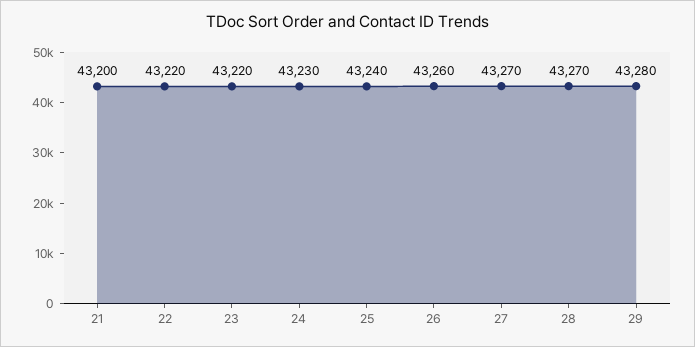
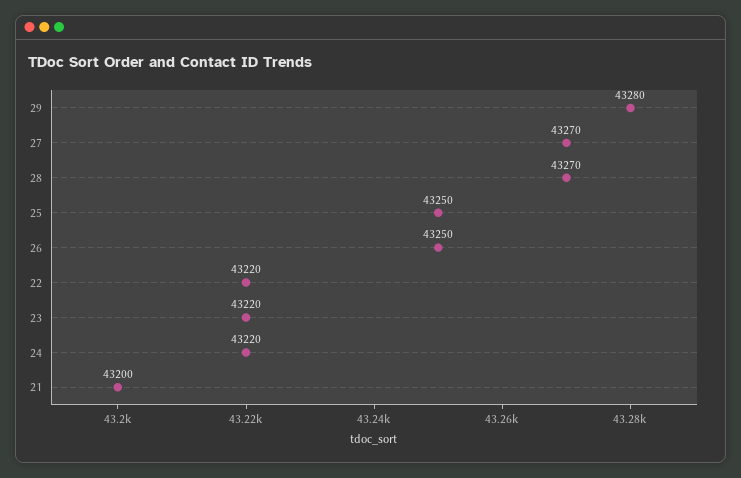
  {
    "21": 43200,
    "22": 43220,
    "23": 43220,
-   "24": 43230,
+   "24": 43220,
-   "25": 43240,
+   "25": 43250,
-   "26": 43260,
+   "26": 43250,
    "27": 43270,
    "28": 43270,
    "29": 43280
  }

